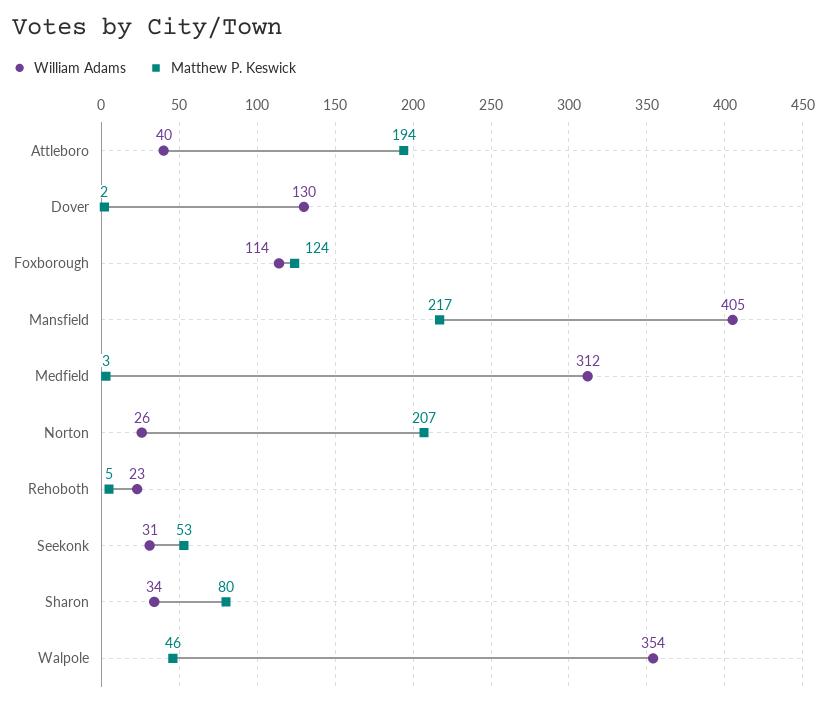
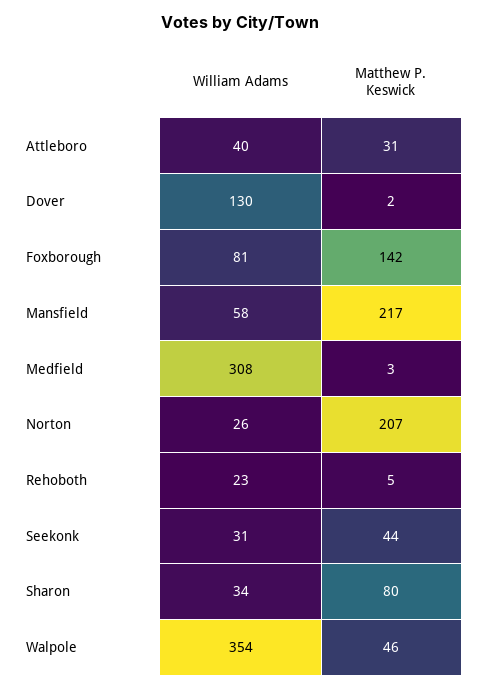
  {
    "William Adams": {
      "Attleboro": 40,
      "Dover": 130,
-     "Foxborough": 114,
+     "Foxborough": 81,
-     "Mansfield": 405,
+     "Mansfield": 58,
-     "Medfield": 312,
+     "Medfield": 308,
      "Norton": 26,
      "Rehoboth": 23,
      "Seekonk": 31,
      "Sharon": 34,
      "Walpole": 354
    },
    "Matthew P. Keswick": {
-     "Attleboro": 194,
+     "Attleboro": 31,
      "Dover": 2,
-     "Foxborough": 124,
+     "Foxborough": 142,
      "Mansfield": 217,
      "Medfield": 3,
      "Norton": 207,
      "Rehoboth": 5,
-     "Seekonk": 53,
+     "Seekonk": 44,
      "Sharon": 80,
      "Walpole": 46
    }
  }

